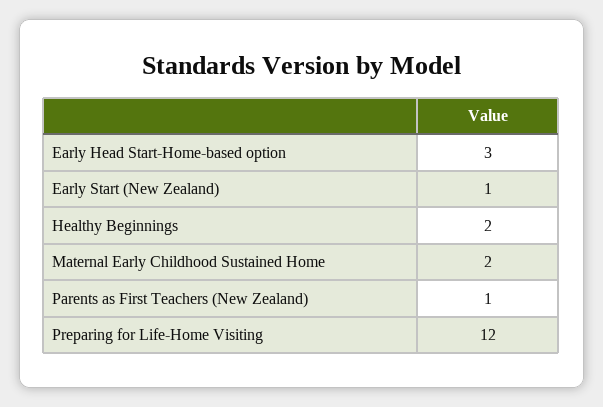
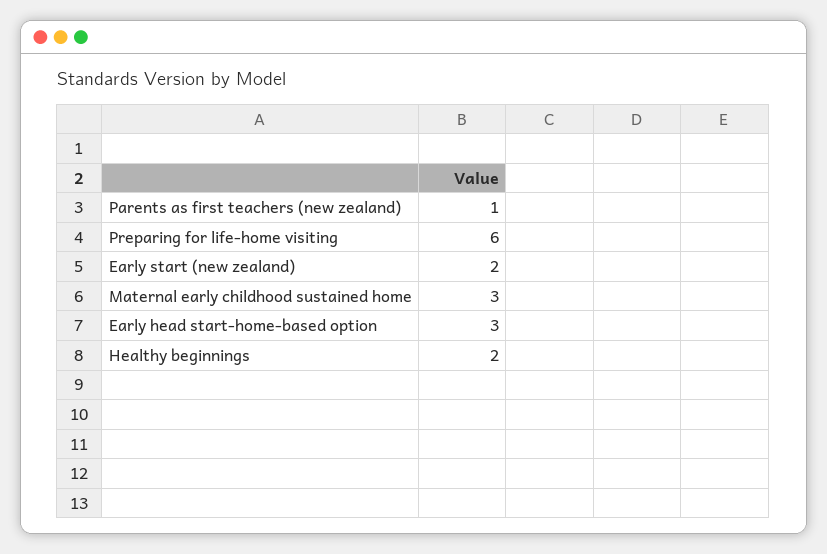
  {
    "Early Head Start-Home-based option": 3,
-   "Early Start (New Zealand)": 1,
+   "Early Start (New Zealand)": 2,
    "Healthy Beginnings": 2,
-   "Maternal Early Childhood Sustained Home": 2,
+   "Maternal Early Childhood Sustained Home": 3,
    "Parents as First Teachers (New Zealand)": 1,
-   "Preparing for Life-Home Visiting": 12
+   "Preparing for Life-Home Visiting": 6
  }

